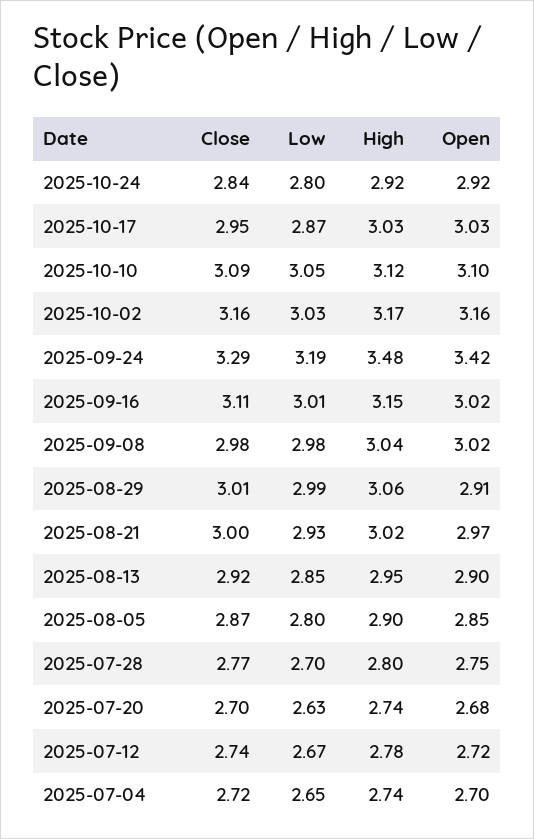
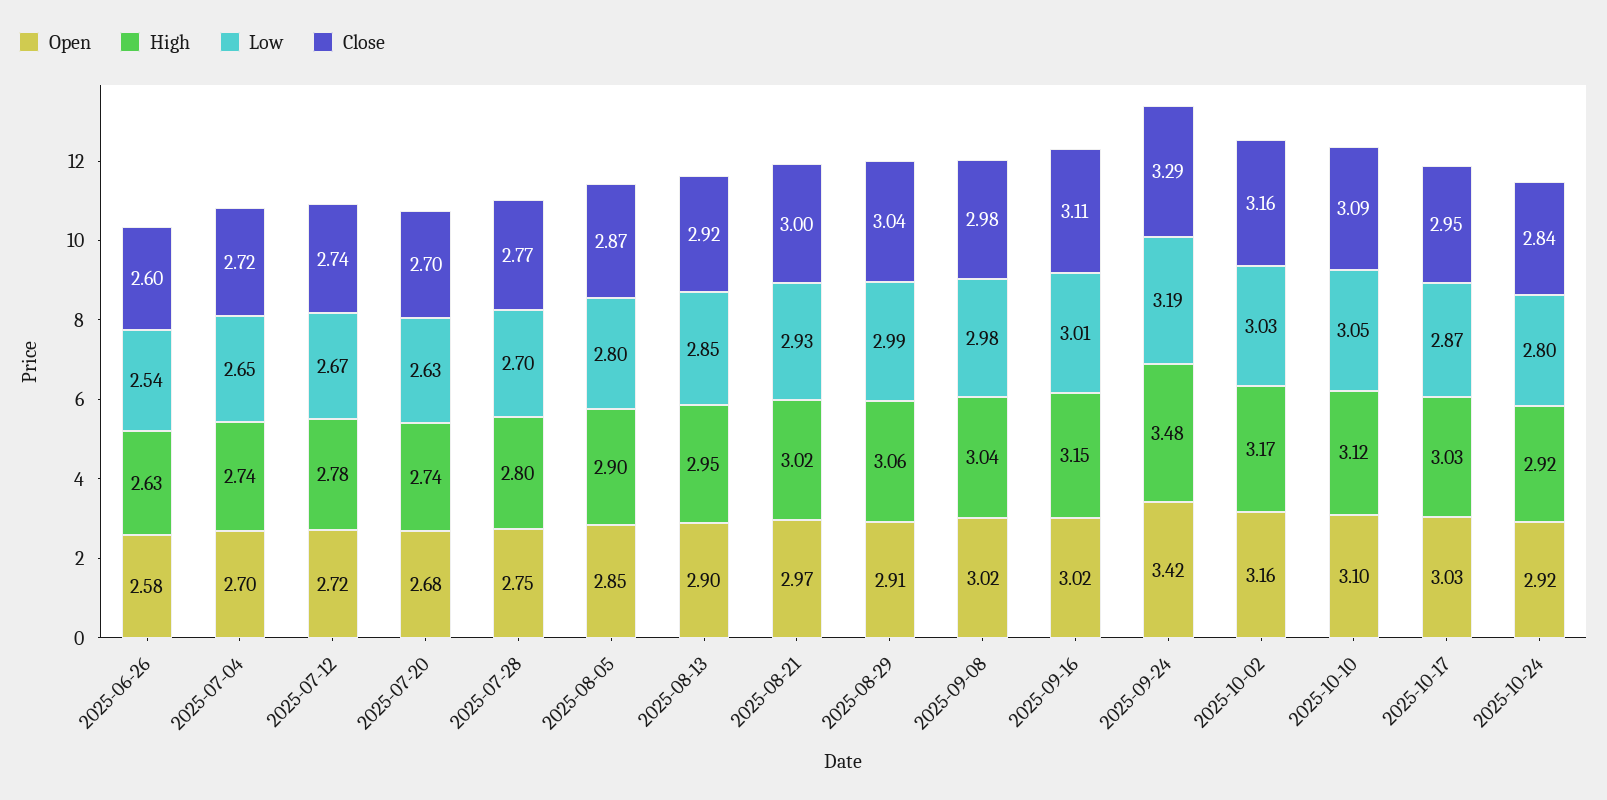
  {
    "Close": {
      "2025-10-24": 2.84,
      "2025-10-17": 2.95,
      "2025-10-10": 3.09,
      "2025-10-02": 3.16,
      "2025-09-24": 3.29,
      "2025-09-16": 3.11,
      "2025-09-08": 2.98,
-     "2025-08-29": 3.01,
+     "2025-08-29": 3.04,
      "2025-08-21": 3,
      "2025-08-13": 2.92,
      "2025-08-05": 2.87,
      "2025-07-28": 2.77,
      "2025-07-20": 2.7,
      "2025-07-12": 2.74,
-     "2025-07-04": 2.72
+     "2025-07-04": 2.72,
+     "2025-06-26": 2.6
    },
    "Low": {
      "2025-10-24": 2.8,
      "2025-10-17": 2.87,
      "2025-10-10": 3.05,
      "2025-10-02": 3.03,
      "2025-09-24": 3.19,
      "2025-09-16": 3.01,
      "2025-09-08": 2.98,
      "2025-08-29": 2.99,
      "2025-08-21": 2.93,
      "2025-08-13": 2.85,
      "2025-08-05": 2.8,
      "2025-07-28": 2.7,
      "2025-07-20": 2.63,
      "2025-07-12": 2.67,
-     "2025-07-04": 2.65
+     "2025-07-04": 2.65,
+     "2025-06-26": 2.54
    },
    "High": {
      "2025-10-24": 2.92,
      "2025-10-17": 3.03,
      "2025-10-10": 3.12,
      "2025-10-02": 3.17,
      "2025-09-24": 3.48,
      "2025-09-16": 3.15,
      "2025-09-08": 3.04,
      "2025-08-29": 3.06,
      "2025-08-21": 3.02,
      "2025-08-13": 2.95,
      "2025-08-05": 2.9,
      "2025-07-28": 2.8,
      "2025-07-20": 2.74,
      "2025-07-12": 2.78,
-     "2025-07-04": 2.74
+     "2025-07-04": 2.74,
+     "2025-06-26": 2.63
    },
    "Open": {
      "2025-10-24": 2.92,
      "2025-10-17": 3.03,
      "2025-10-10": 3.1,
      "2025-10-02": 3.16,
      "2025-09-24": 3.42,
      "2025-09-16": 3.02,
      "2025-09-08": 3.02,
      "2025-08-29": 2.91,
      "2025-08-21": 2.97,
      "2025-08-13": 2.9,
      "2025-08-05": 2.85,
      "2025-07-28": 2.75,
      "2025-07-20": 2.68,
      "2025-07-12": 2.72,
-     "2025-07-04": 2.7
+     "2025-07-04": 2.7,
+     "2025-06-26": 2.58
    }
  }

